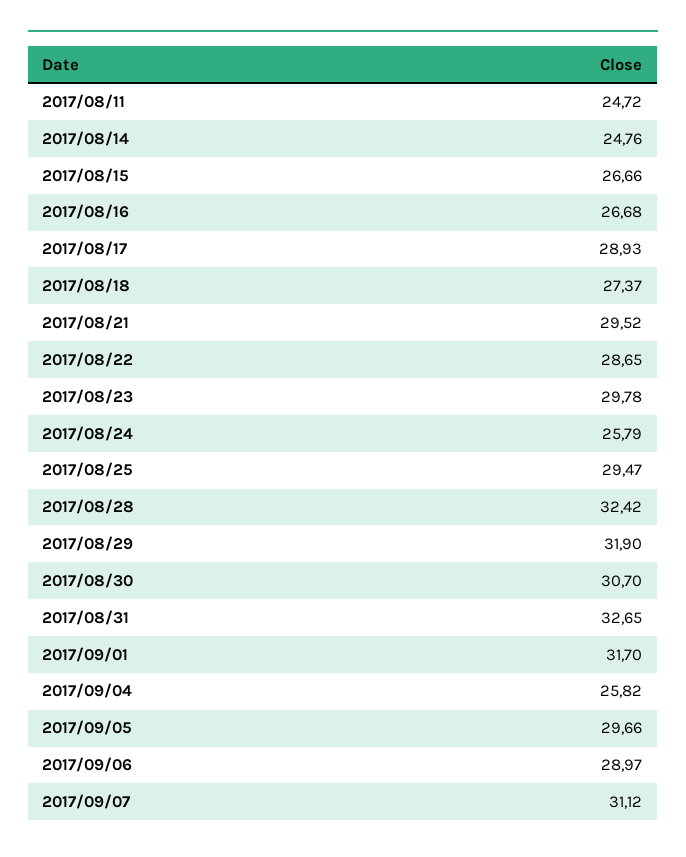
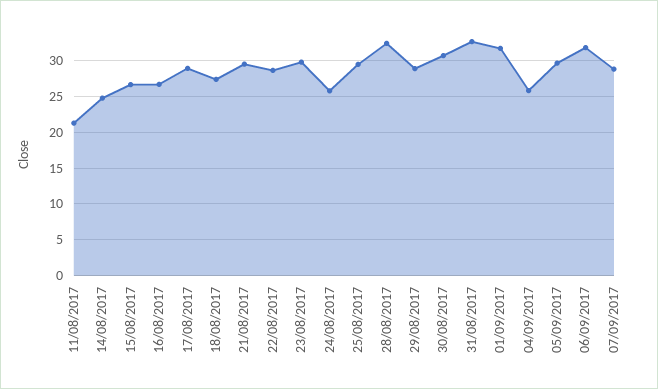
  {
-   "2017/08/11": 24.72,
+   "2017/08/11": 21,
    "2017/08/14": 24.76,
    "2017/08/15": 26.66,
    "2017/08/16": 26.68,
    "2017/08/17": 28.93,
    "2017/08/18": 27.37,
    "2017/08/21": 29.52,
    "2017/08/22": 28.65,
    "2017/08/23": 29.78,
    "2017/08/24": 25.79,
    "2017/08/25": 29.47,
    "2017/08/28": 32.42,
-   "2017/08/29": 31.9,
+   "2017/08/29": 29,
    "2017/08/30": 30.7,
    "2017/08/31": 32.65,
    "2017/09/01": 31.7,
    "2017/09/04": 25.82,
    "2017/09/05": 29.66,
-   "2017/09/06": 28.97,
+   "2017/09/06": 32,
-   "2017/09/07": 31.12
+   "2017/09/07": 29
  }

